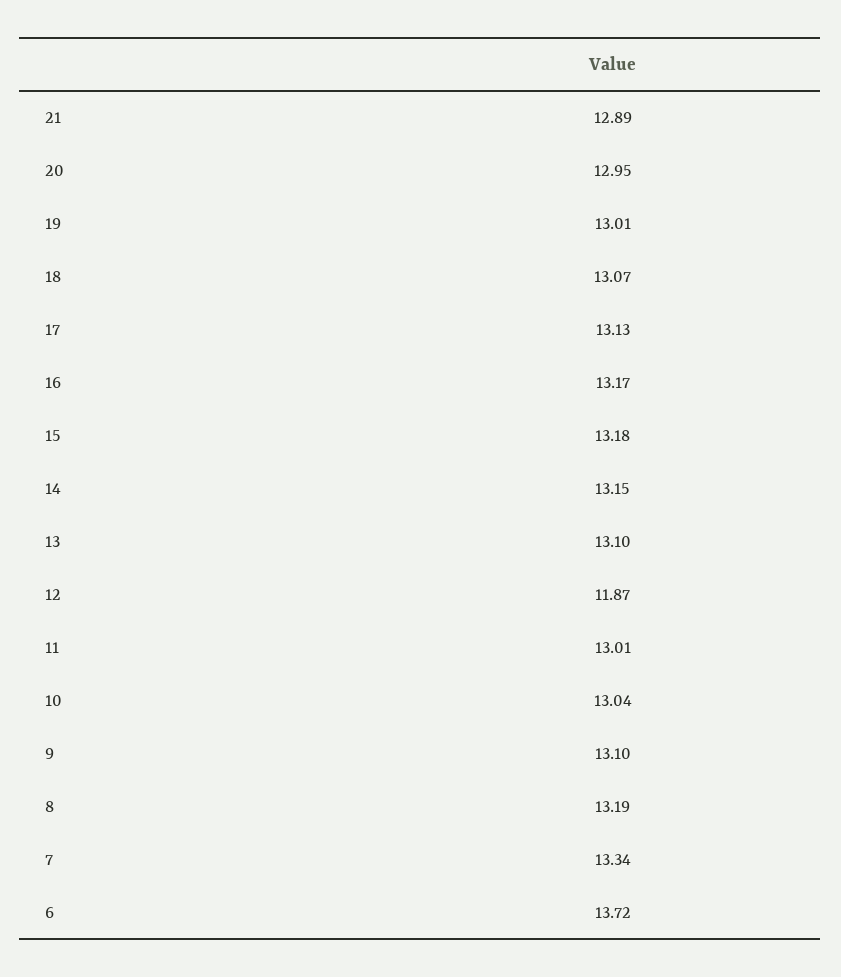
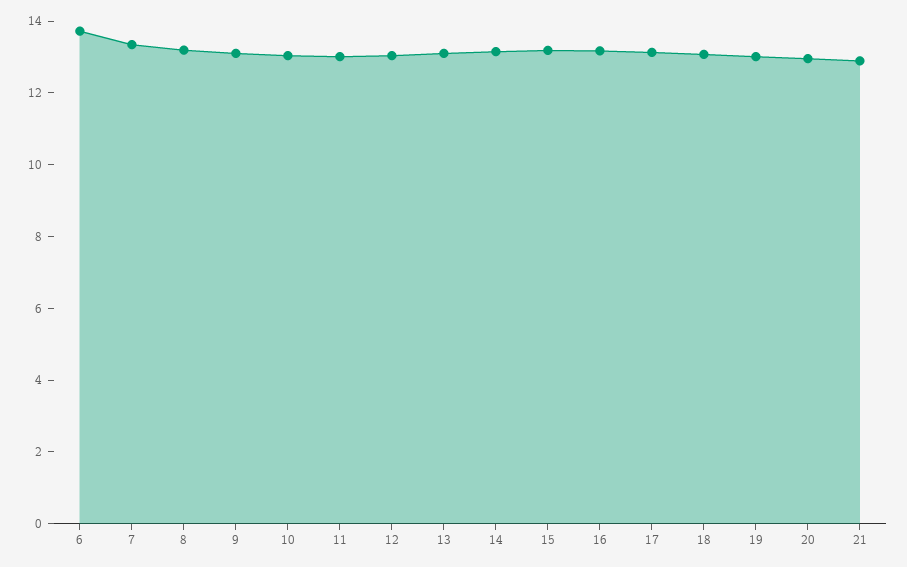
  {
    "21": 12.89,
    "20": 12.95,
    "19": 13.01,
    "18": 13.07,
    "17": 13.13,
    "16": 13.17,
    "15": 13.18,
    "14": 13.15,
    "13": 13.1,
-   "12": 11.87,
+   "12": 13,
    "11": 13.01,
    "10": 13.04,
    "9": 13.1,
    "8": 13.19,
    "7": 13.34,
    "6": 13.72
  }

